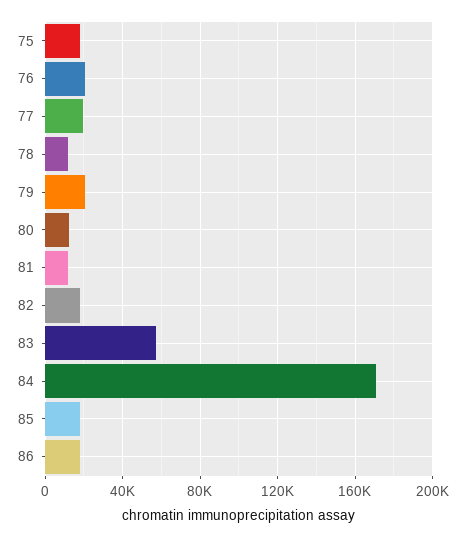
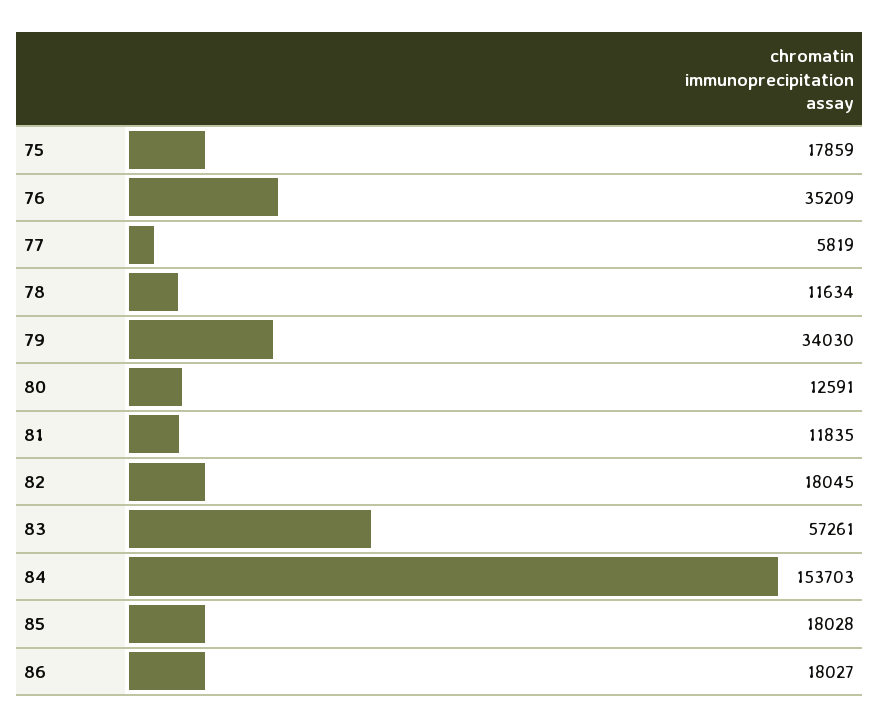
  {
    "75": 17859,
-   "76": 20000,
+   "76": 35209,
-   "77": 20000,
+   "77": 5819,
    "78": 11634,
-   "79": 20000,
+   "79": 34030,
    "80": 12591,
    "81": 11835,
    "82": 18045,
    "83": 57261,
-   "84": 170000,
+   "84": 153703,
    "85": 18028,
    "86": 18027
  }

